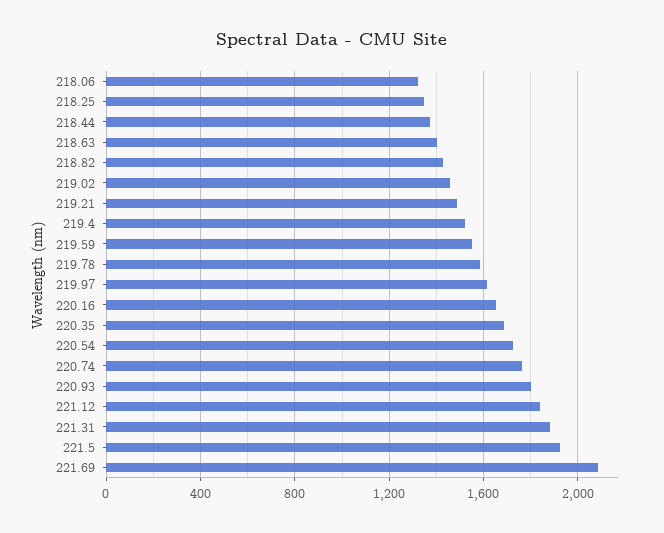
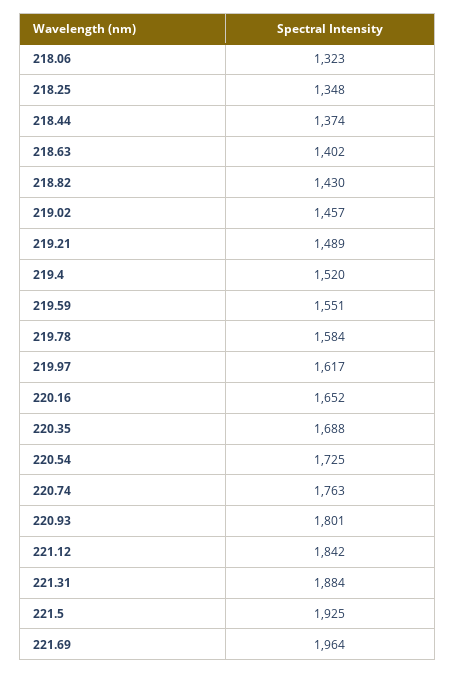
  {
    "218.06": 1323,
    "218.25": 1348,
    "218.44": 1374,
    "218.63": 1402,
    "218.82": 1430,
    "219.02": 1457,
    "219.21": 1489,
    "219.4": 1520,
    "219.59": 1551,
    "219.78": 1584,
    "219.97": 1617,
    "220.16": 1652,
    "220.35": 1688,
    "220.54": 1725,
    "220.74": 1763,
    "220.93": 1801,
    "221.12": 1842,
    "221.31": 1884,
    "221.5": 1925,
-   "221.69": 2100
+   "221.69": 1964
  }

